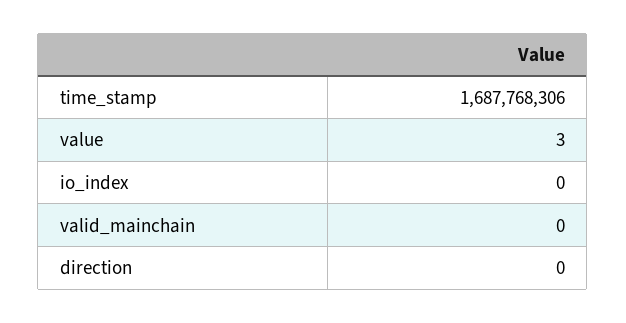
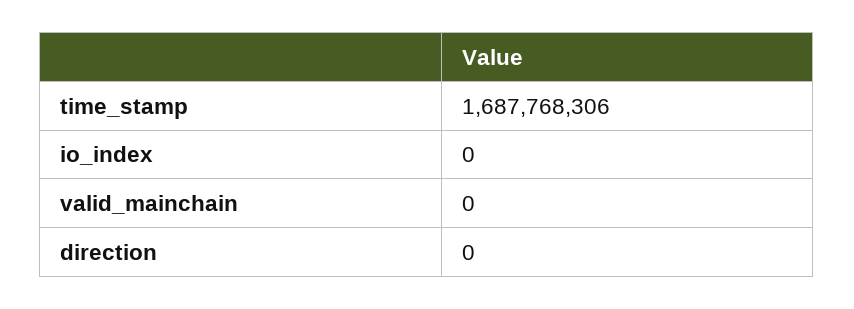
  {
    "time_stamp": 1687768306,
-   "value": 3,
    "io_index": 0,
    "valid_mainchain": 0,
    "direction": 0
  }

